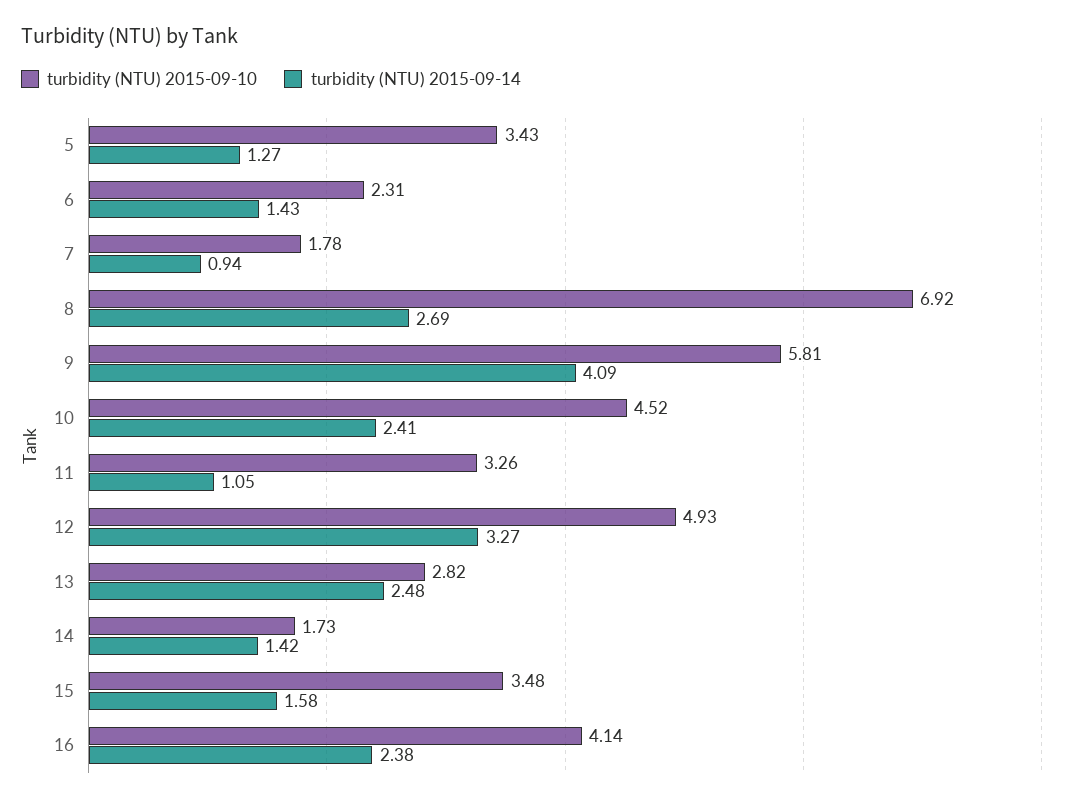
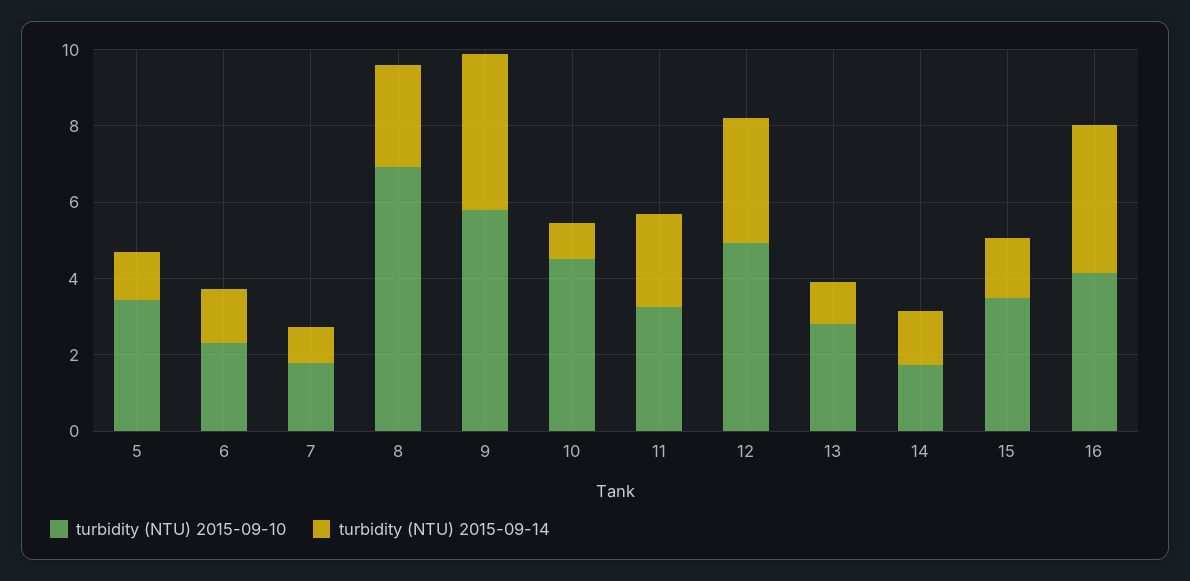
  {
    "turbidity (NTU) 2015-09-10": {
      "5": 3.43,
      "6": 2.31,
      "7": 1.78,
      "8": 6.92,
      "9": 5.81,
      "10": 4.52,
      "11": 3.26,
      "12": 4.93,
      "13": 2.82,
      "14": 1.73,
      "15": 3.48,
      "16": 4.14
    },
    "turbidity (NTU) 2015-09-14": {
      "5": 1.27,
      "6": 1.43,
      "7": 0.94,
      "8": 2.69,
      "9": 4.09,
-     "10": 2.41,
+     "10": 1,
-     "11": 1.05,
+     "11": 2.5,
      "12": 3.27,
-     "13": 2.48,
+     "13": 1,
      "14": 1.42,
      "15": 1.58,
-     "16": 2.38
+     "16": 4
    }
  }

